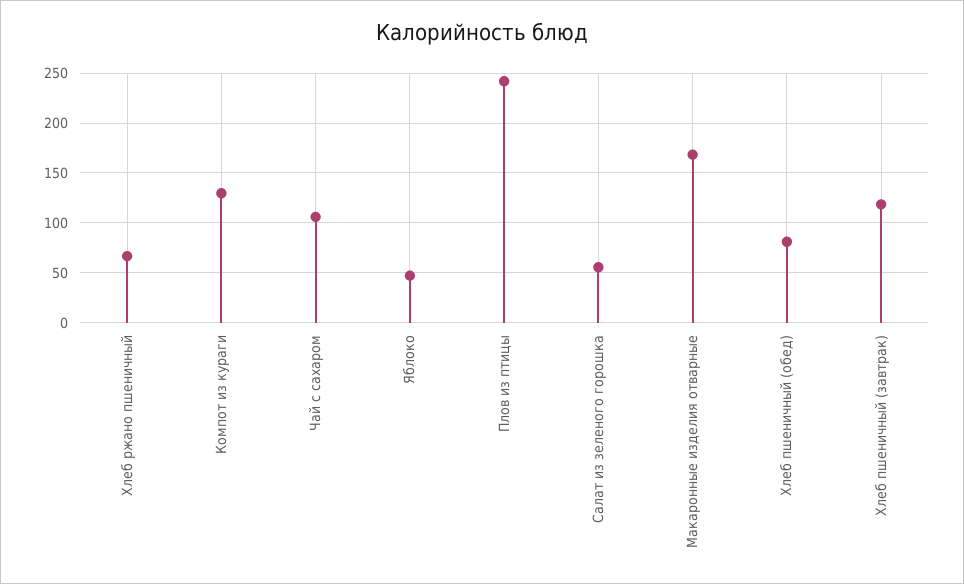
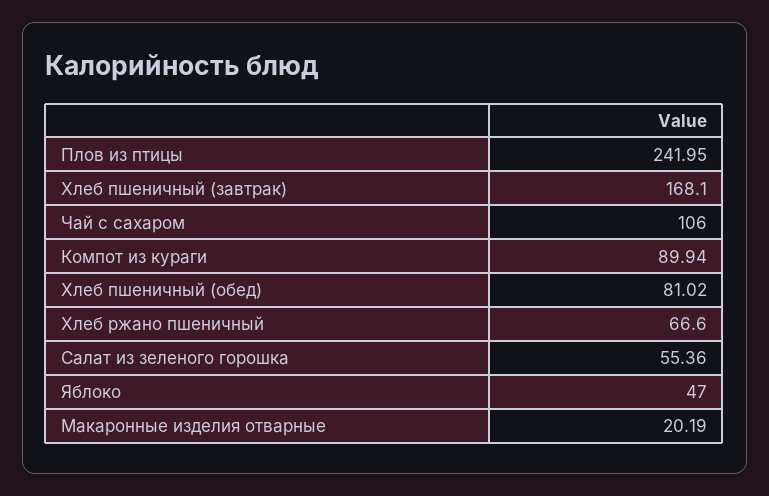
  {
    "Хлеб ржано пшеничный": 66.6,
-   "Компот из кураги": 130,
+   "Компот из кураги": 89.94,
    "Чай с сахаром": 106,
    "Яблоко": 47,
    "Плов из птицы": 241.95,
    "Салат из зеленого горошка": 55.36,
-   "Макаронные изделия отварные": 170,
+   "Макаронные изделия отварные": 20.19,
    "Хлеб пшеничный (обед)": 81.02,
-   "Хлеб пшеничный (завтрак)": 120
+   "Хлеб пшеничный (завтрак)": 168.1
  }

